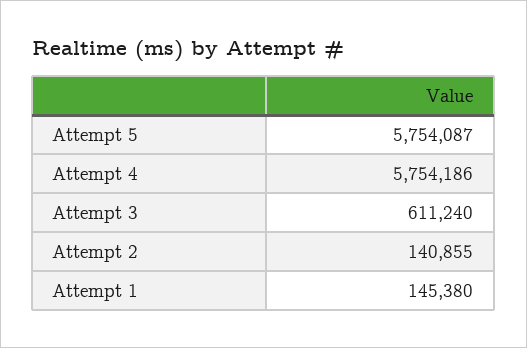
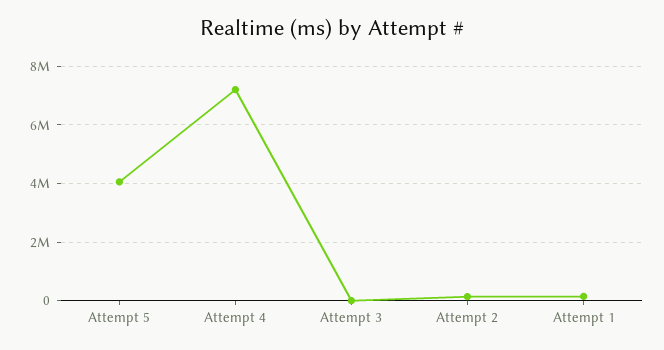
  {
-   "Attempt 5": 5754087,
+   "Attempt 5": 4000000,
-   "Attempt 4": 5754186,
+   "Attempt 4": 7250000,
-   "Attempt 3": 611240,
+   "Attempt 3": 0,
    "Attempt 2": 140855,
    "Attempt 1": 145380
  }

